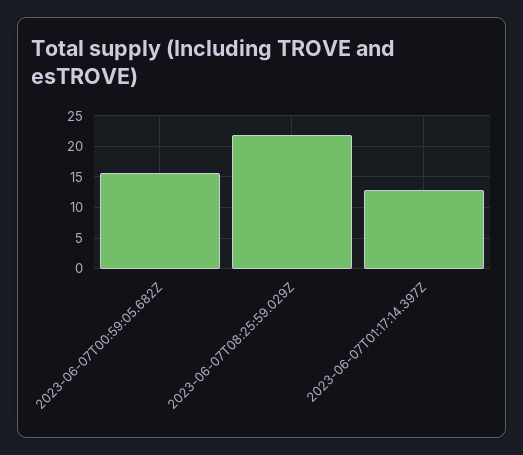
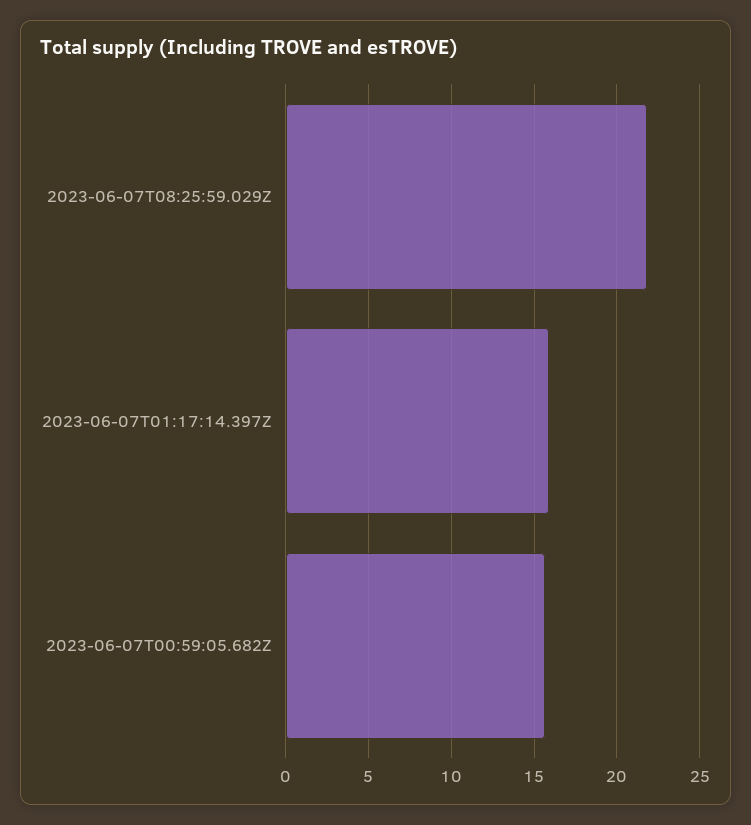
  {
    "2023-06-07T00:59:05.682Z": 15.5,
    "2023-06-07T08:25:59.029Z": 22,
-   "2023-06-07T01:17:14.397Z": 13
+   "2023-06-07T01:17:14.397Z": 16
  }

